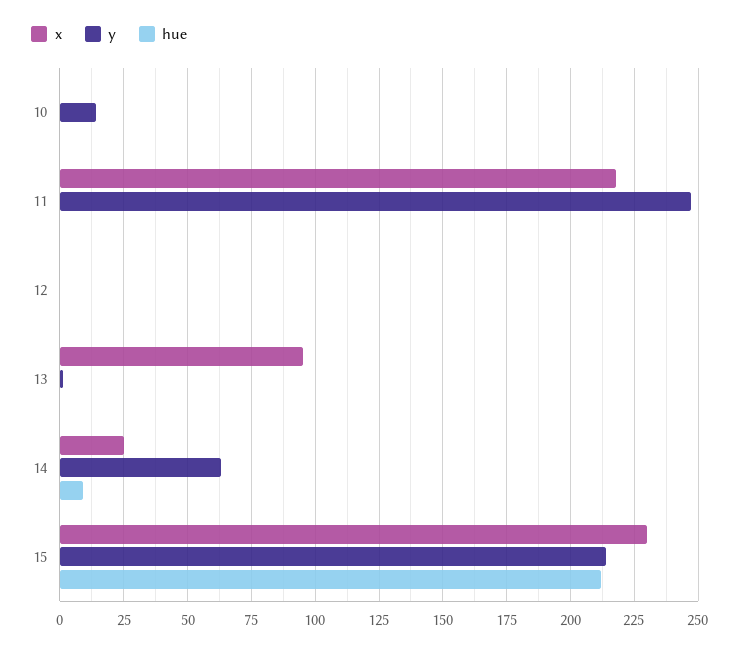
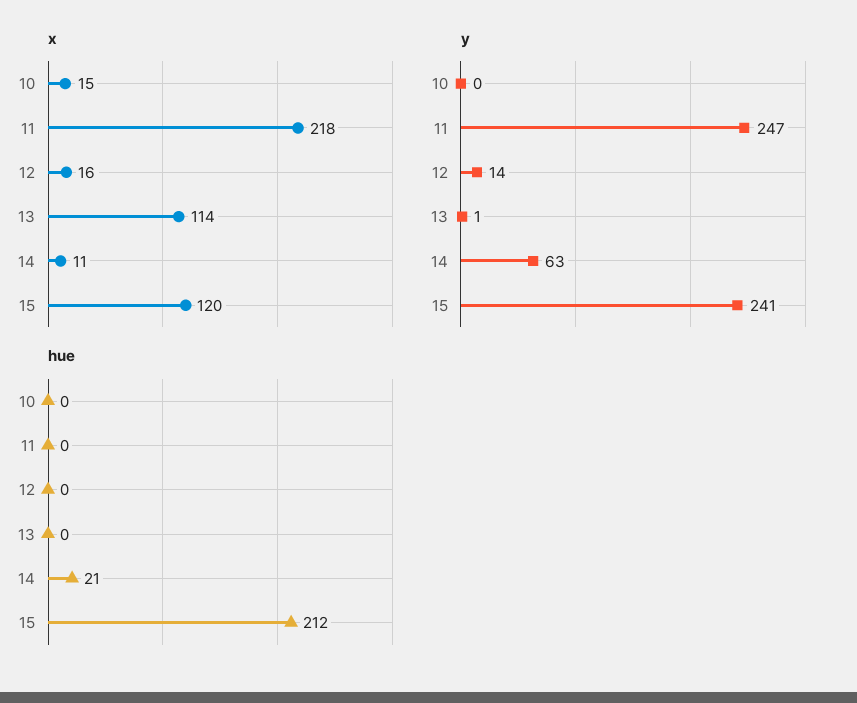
  {
    "x": {
-     "10": 0,
+     "10": 15,
      "11": 218,
-     "12": 0,
+     "12": 16,
-     "13": 95,
+     "13": 114,
-     "14": 25,
+     "14": 11,
-     "15": 230
+     "15": 120
    },
    "y": {
-     "10": 15,
+     "10": 0,
      "11": 247,
-     "12": 0,
+     "12": 14,
      "13": 1,
      "14": 63,
-     "15": 215
+     "15": 241
    },
    "hue": {
      "10": 0,
      "11": 0,
      "12": 0,
      "13": 0,
-     "14": 10,
+     "14": 21,
      "15": 212
    }
  }

